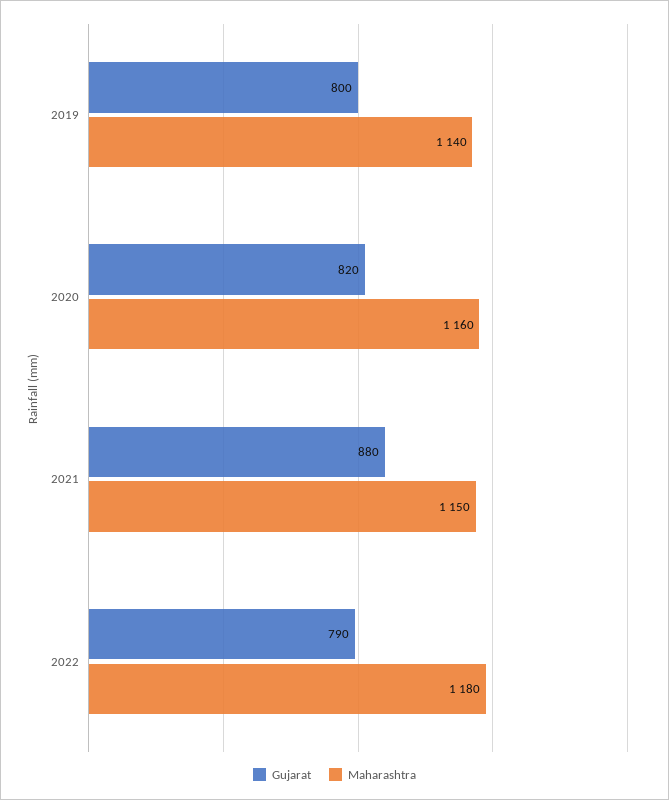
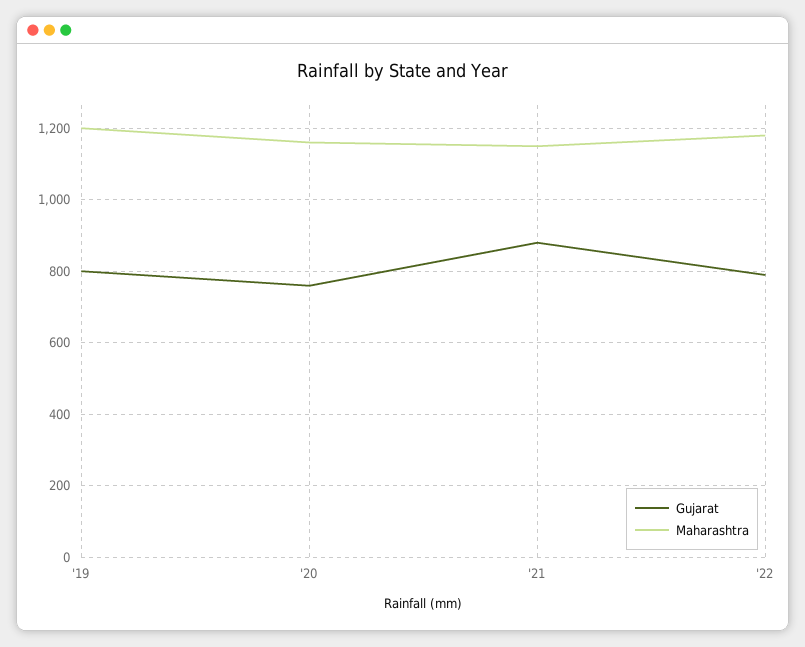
  {
    "Gujarat": {
      "2019": 800,
-     "2020": 820,
+     "2020": 760,
      "2021": 880,
      "2022": 790
    },
    "Maharashtra": {
-     "2019": 1140,
+     "2019": 1200,
      "2020": 1160,
      "2021": 1150,
      "2022": 1180
    }
  }

